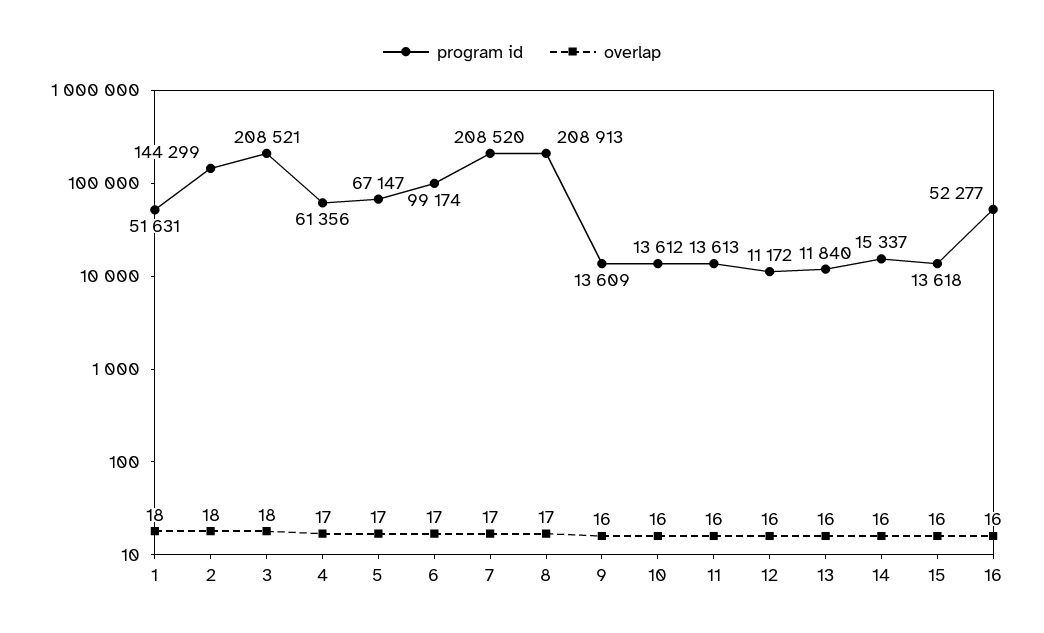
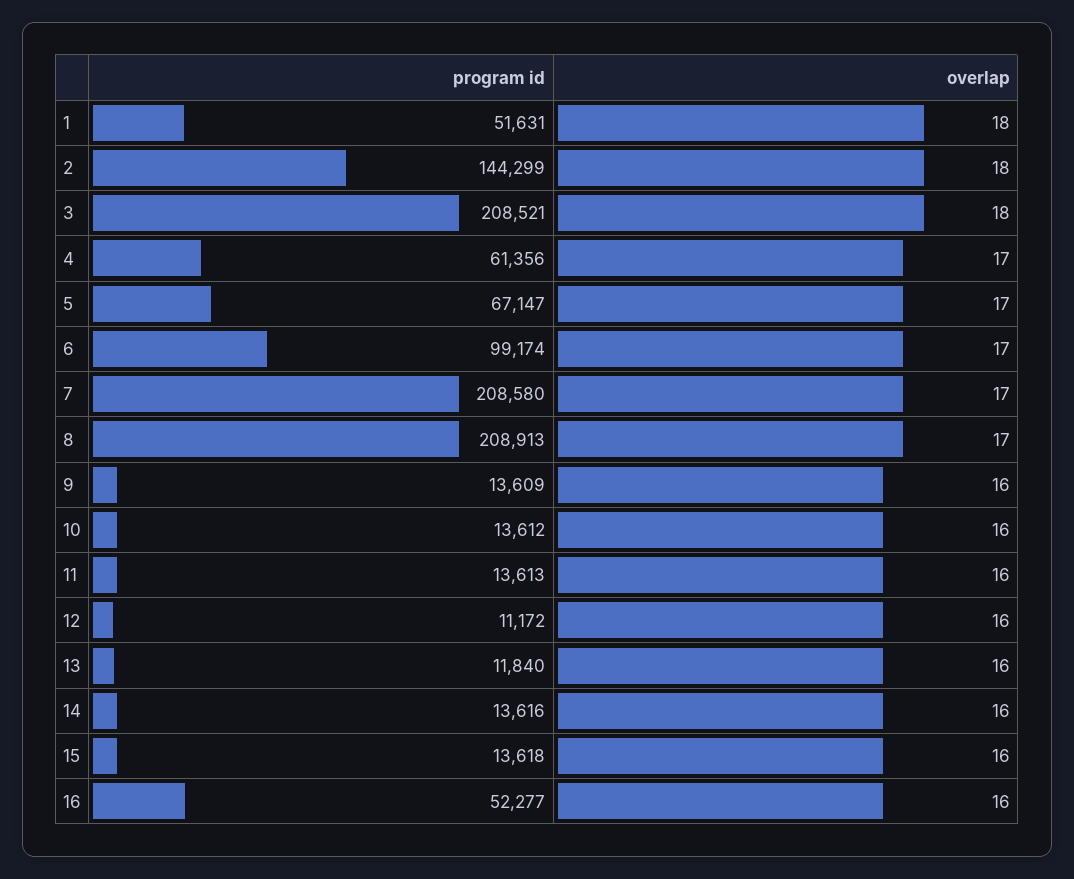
  {
    "program id": {
      "1": 51631,
      "2": 144299,
      "3": 208521,
      "4": 61356,
      "5": 67147,
      "6": 99174,
-     "7": 208520,
+     "7": 208580,
      "8": 208913,
      "9": 13609,
      "10": 13612,
      "11": 13613,
      "12": 11172,
      "13": 11840,
-     "14": 15337,
+     "14": 13616,
      "15": 13618,
      "16": 52277
    },
    "overlap": {
      "1": 18,
      "2": 18,
      "3": 18,
      "4": 17,
      "5": 17,
      "6": 17,
      "7": 17,
      "8": 17,
      "9": 16,
      "10": 16,
      "11": 16,
      "12": 16,
      "13": 16,
      "14": 16,
      "15": 16,
      "16": 16
    }
  }

